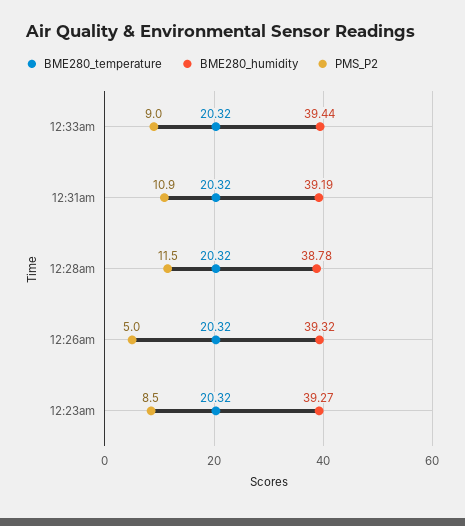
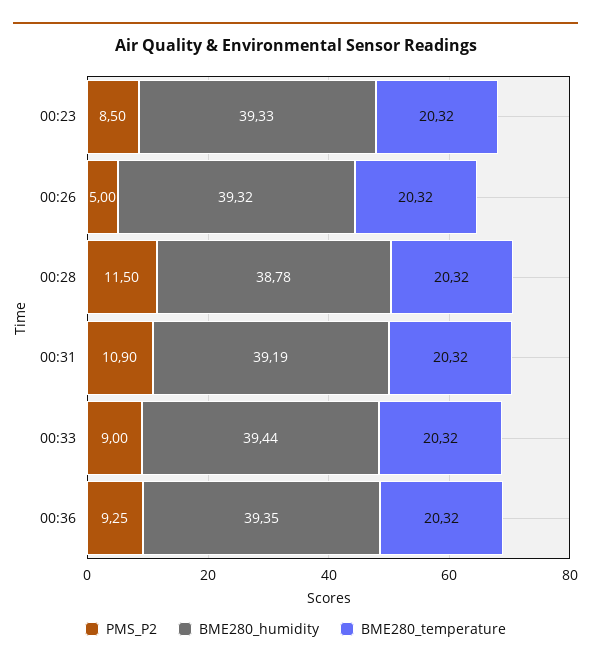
  {
    "BME280_temperature": {
      "12:33am": 20.32,
      "12:31am": 20.32,
      "12:28am": 20.32,
      "12:26am": 20.32,
-     "12:23am": 20.32
+     "12:23am": 20.32,
+     "00:36": 20.32
    },
    "BME280_humidity": {
      "12:33am": 39.44,
      "12:31am": 39.19,
      "12:28am": 38.78,
      "12:26am": 39.32,
-     "12:23am": 39.27
+     "12:23am": 39.33,
+     "00:36": 39.35
    },
    "PMS_P2": {
      "12:33am": 9,
      "12:31am": 10.9,
      "12:28am": 11.5,
      "12:26am": 5,
-     "12:23am": 8.5
+     "12:23am": 8.5,
+     "00:36": 9.25
    }
  }

